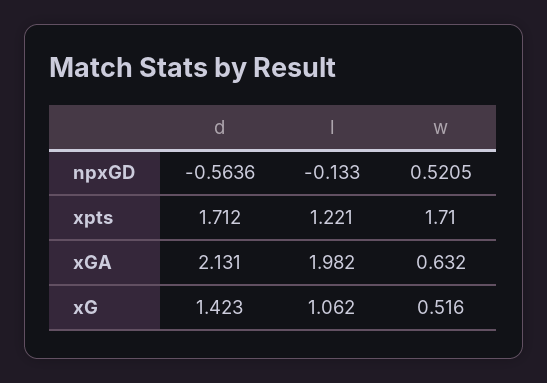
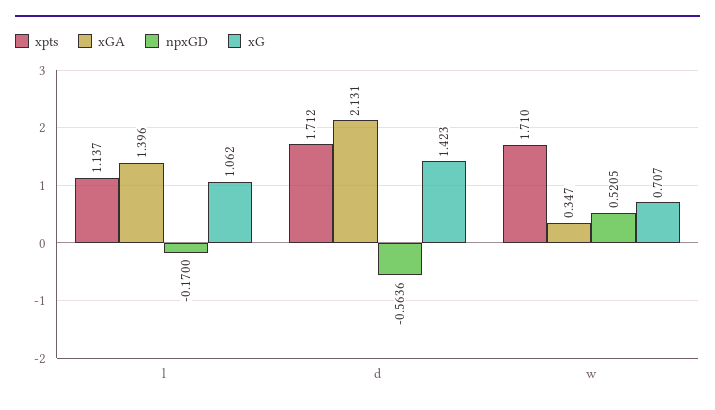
  {
    "npxGD": {
      "d": -0.5636,
-     "l": -0.133,
+     "l": -0.17,
      "w": 0.5205
    },
    "xpts": {
      "d": 1.712,
-     "l": 1.221,
+     "l": 1.137,
      "w": 1.71
    },
    "xGA": {
      "d": 2.131,
-     "l": 1.982,
+     "l": 1.396,
-     "w": 0.632
+     "w": 0.347
    },
    "xG": {
      "d": 1.423,
      "l": 1.062,
-     "w": 0.516
+     "w": 0.707
    }
  }

